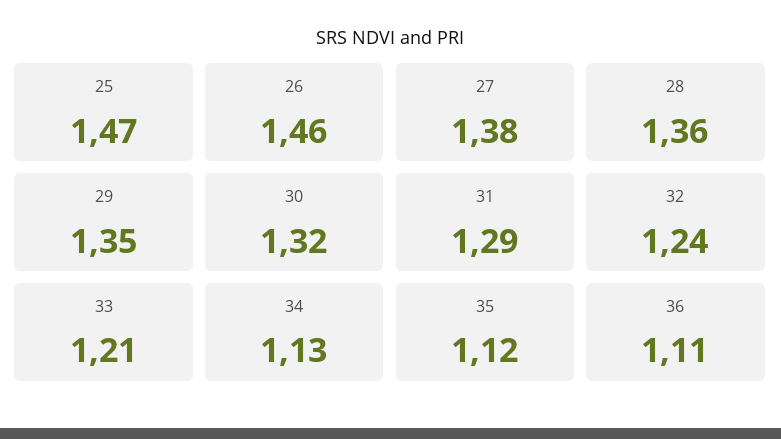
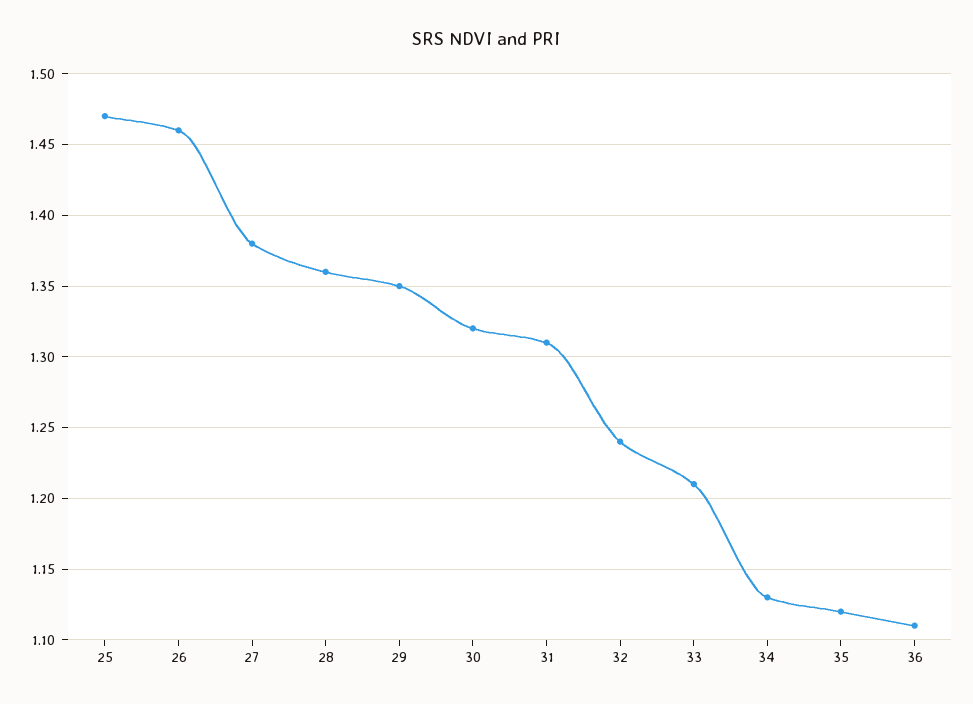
  {
    "25": 1.47,
    "26": 1.46,
    "27": 1.38,
    "28": 1.36,
    "29": 1.35,
    "30": 1.32,
-   "31": 1.29,
+   "31": 1.31,
    "32": 1.24,
    "33": 1.21,
    "34": 1.13,
    "35": 1.12,
    "36": 1.11
  }

